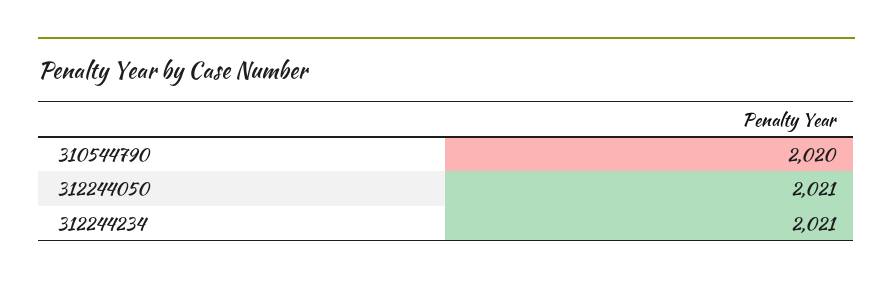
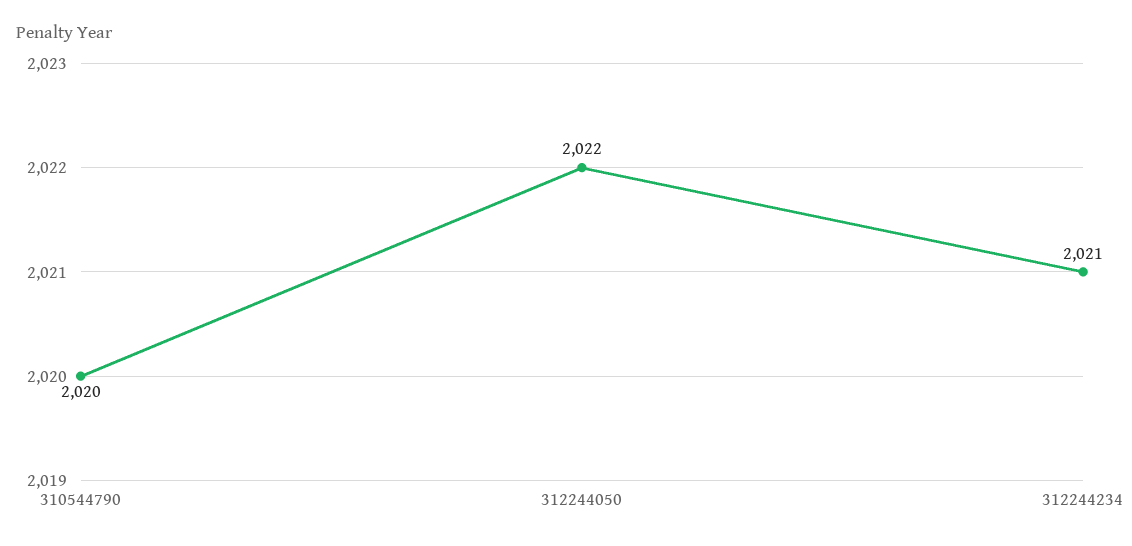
  {
    "310544790": 2020,
-   "312244050": 2021,
+   "312244050": 2022,
    "312244234": 2021
  }

